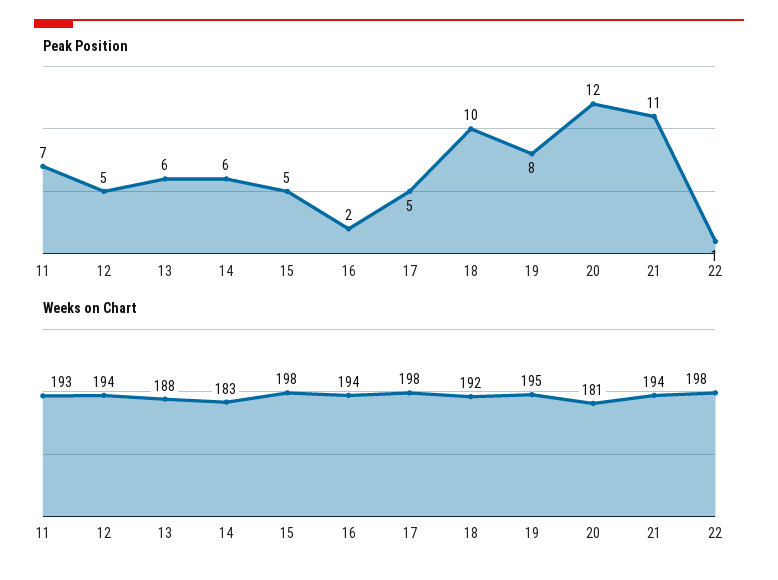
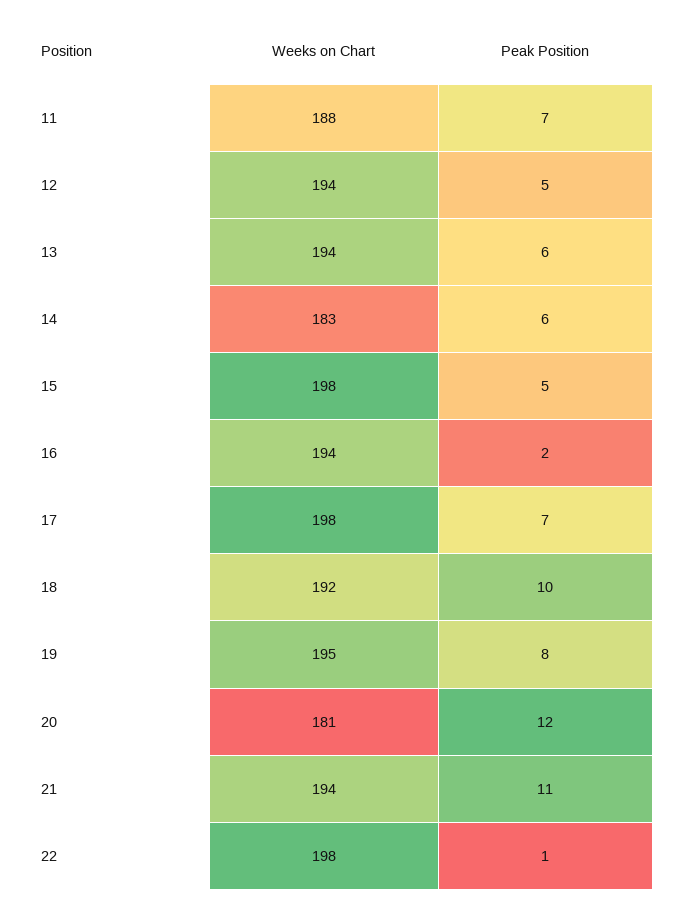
  {
    "Peak Position": {
      "11": 7,
      "12": 5,
      "13": 6,
      "14": 6,
      "15": 5,
      "16": 2,
-     "17": 5,
+     "17": 7,
      "18": 10,
      "19": 8,
      "20": 12,
      "21": 11,
      "22": 1
    },
    "Weeks on Chart": {
-     "11": 193,
+     "11": 188,
      "12": 194,
-     "13": 188,
+     "13": 194,
      "14": 183,
      "15": 198,
      "16": 194,
      "17": 198,
      "18": 192,
      "19": 195,
      "20": 181,
      "21": 194,
      "22": 198
    }
  }

